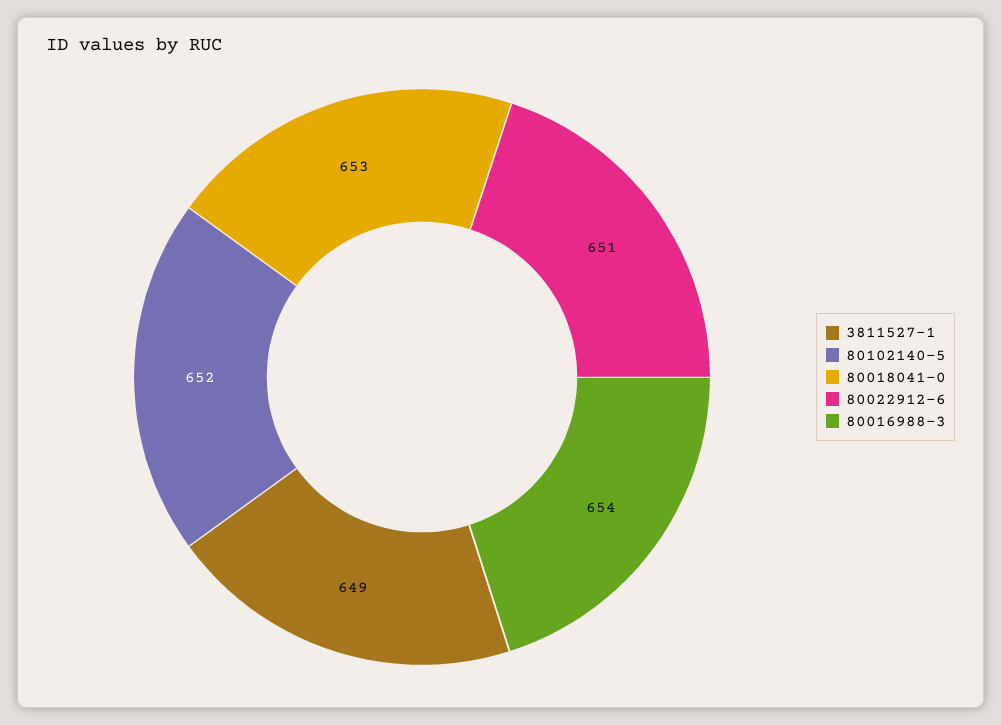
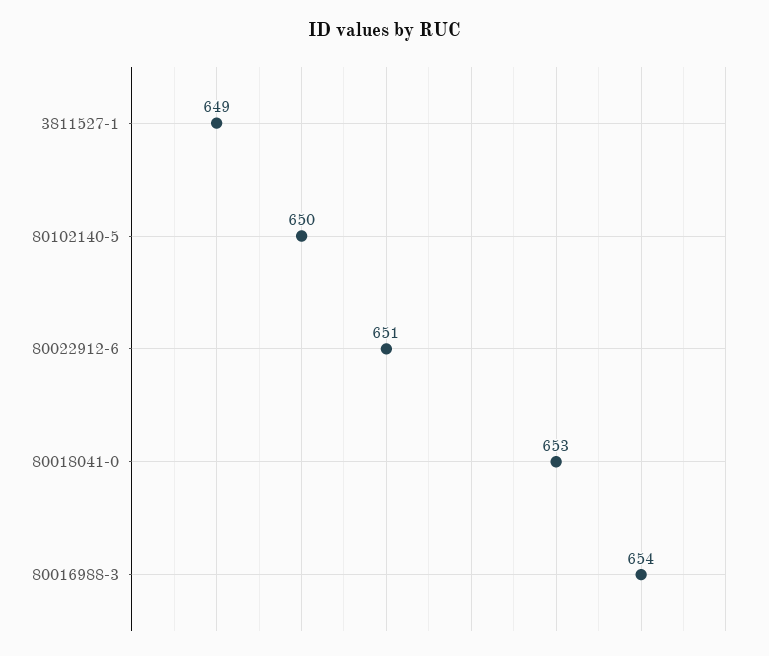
  {
    "3811527-1": 649,
-   "80102140-5": 652,
+   "80102140-5": 650,
    "80018041-0": 653,
    "80022912-6": 651,
    "80016988-3": 654
  }

